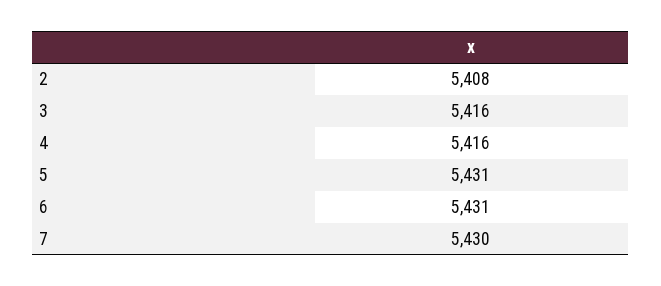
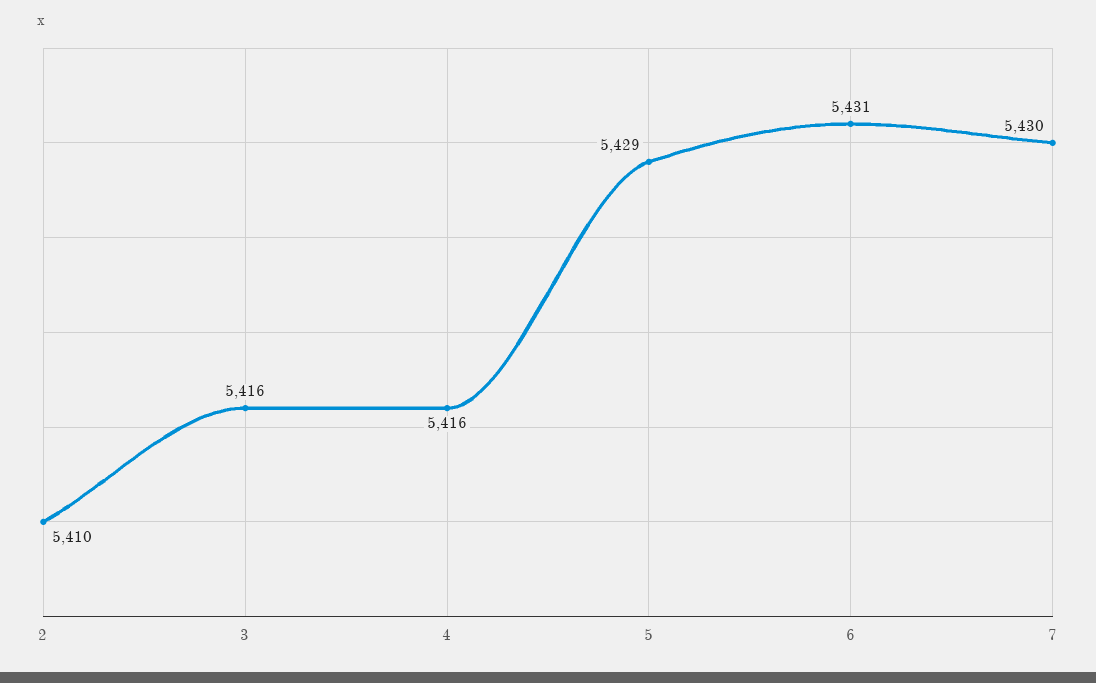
  {
-   "2": 5408,
+   "2": 5410,
    "3": 5416,
    "4": 5416,
-   "5": 5431,
+   "5": 5429,
    "6": 5431,
    "7": 5430
  }

